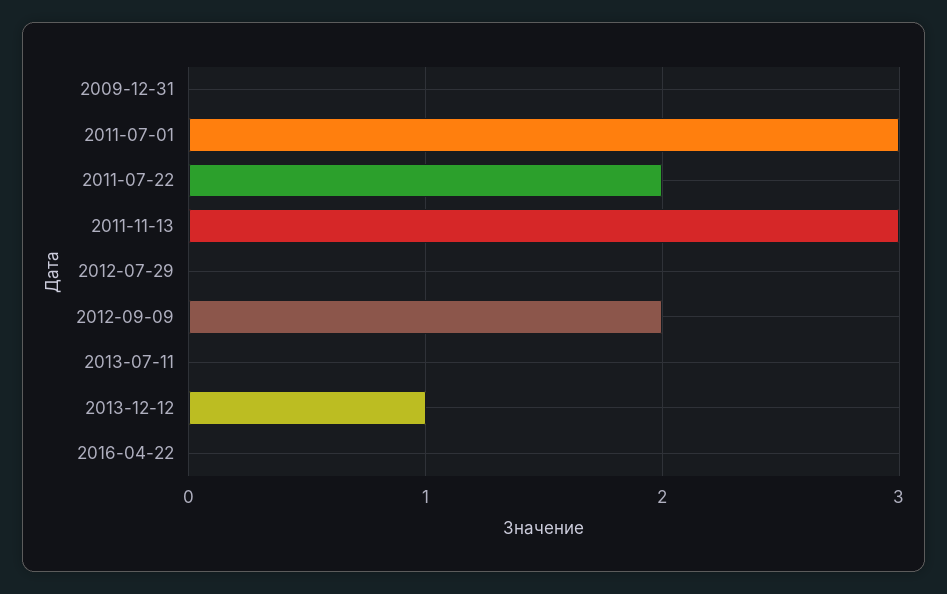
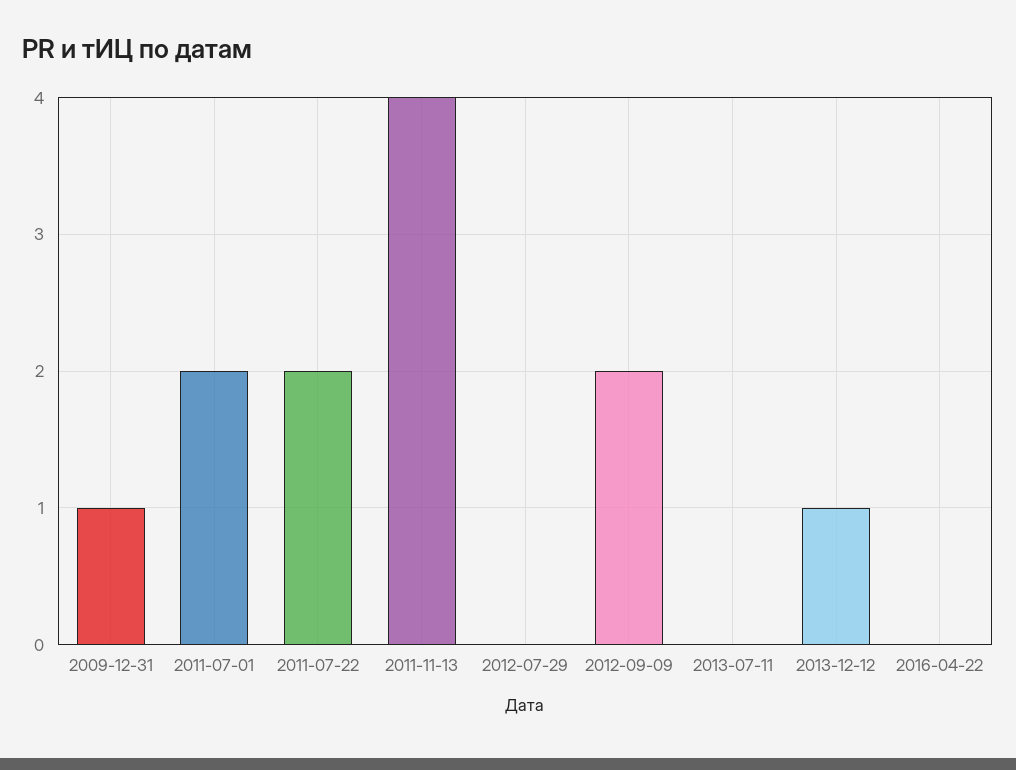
  {
-   "2009-12-31": 0,
+   "2009-12-31": 1,
-   "2011-07-01": 3,
+   "2011-07-01": 2,
    "2011-07-22": 2,
-   "2011-11-13": 3,
+   "2011-11-13": 4,
    "2012-07-29": 0,
    "2012-09-09": 2,
    "2013-07-11": 0,
    "2013-12-12": 1,
    "2016-04-22": 0
  }

